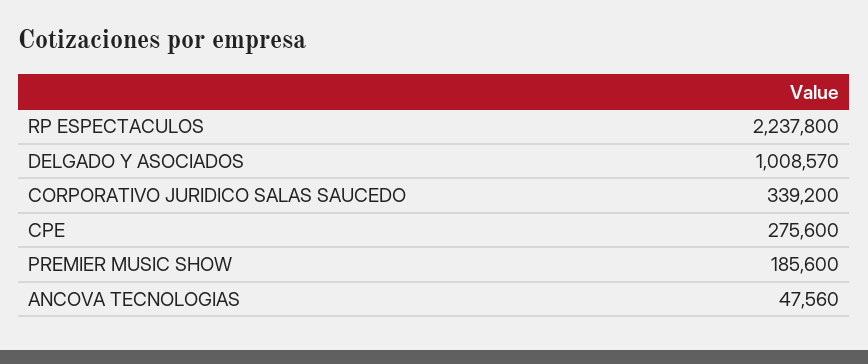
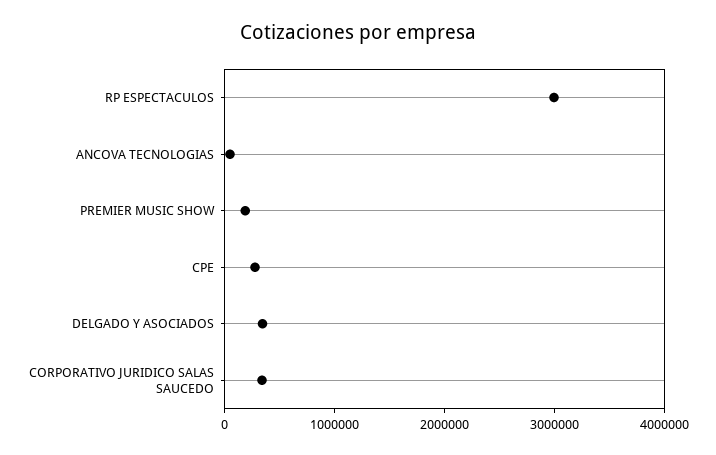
  {
-   "RP ESPECTACULOS": 2237800,
+   "RP ESPECTACULOS": 3000000,
-   "DELGADO Y ASOCIADOS": 1008570,
+   "DELGADO Y ASOCIADOS": 400000,
    "CORPORATIVO JURIDICO SALAS SAUCEDO": 339200,
    "CPE": 275600,
    "PREMIER MUSIC SHOW": 185600,
    "ANCOVA TECNOLOGIAS": 47560
  }

